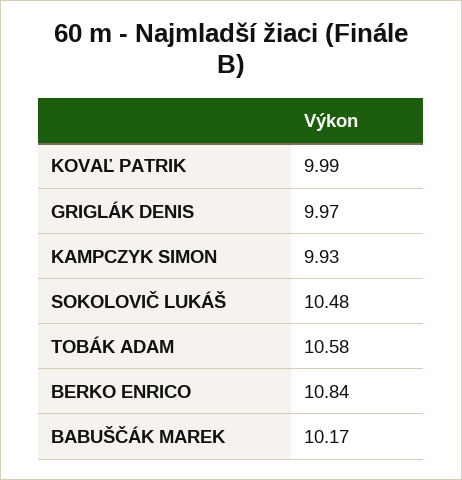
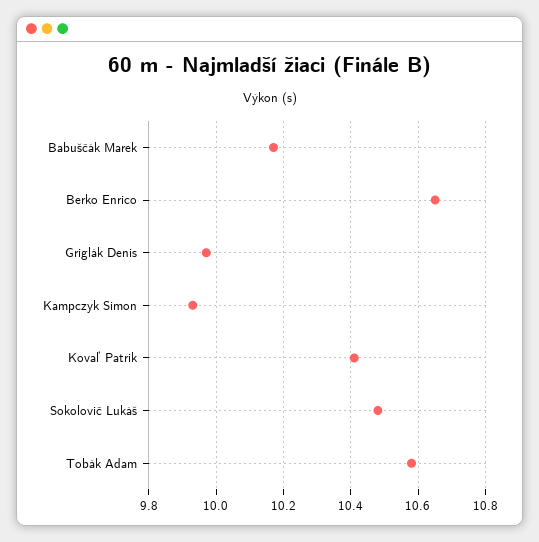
  {
-   "KOVAĽ PATRIK": 9.99,
+   "KOVAĽ PATRIK": 10.4,
    "GRIGLÁK DENIS": 9.97,
    "KAMPCZYK SIMON": 9.93,
    "SOKOLOVIČ LUKÁŠ": 10.48,
    "TOBÁK ADAM": 10.58,
-   "BERKO ENRICO": 10.84,
+   "BERKO ENRICO": 10.65,
    "BABUŠČÁK MAREK": 10.17
  }

